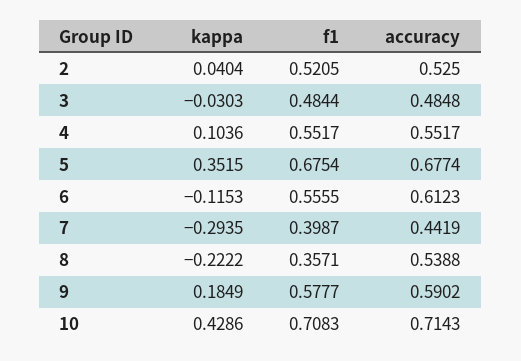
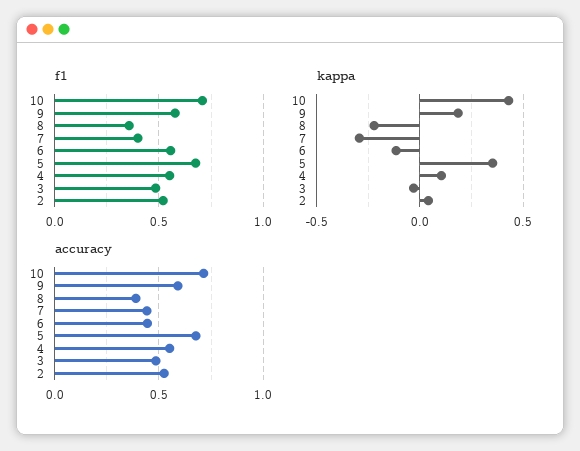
  {
    "kappa": {
      "2": 0.0404,
      "3": -0.0303,
      "4": 0.1036,
      "5": 0.3515,
      "6": -0.1153,
      "7": -0.2935,
      "8": -0.2222,
      "9": 0.1849,
      "10": 0.4286
    },
    "f1": {
      "2": 0.5205,
      "3": 0.4844,
      "4": 0.5517,
      "5": 0.6754,
      "6": 0.5555,
      "7": 0.3987,
      "8": 0.3571,
      "9": 0.5777,
      "10": 0.7083
    },
    "accuracy": {
      "2": 0.525,
      "3": 0.4848,
      "4": 0.5517,
      "5": 0.6774,
-     "6": 0.6123,
+     "6": 0.45,
      "7": 0.4419,
-     "8": 0.5388,
+     "8": 0.4,
      "9": 0.5902,
      "10": 0.7143
    }
  }

